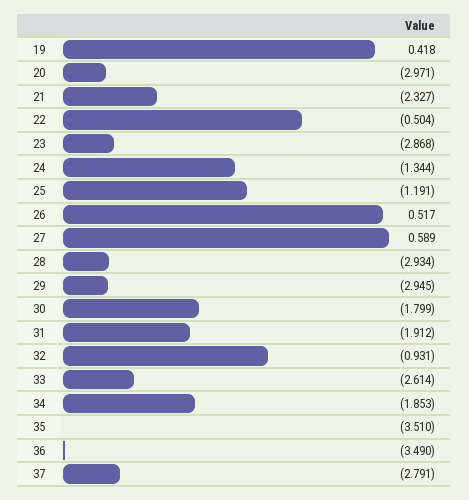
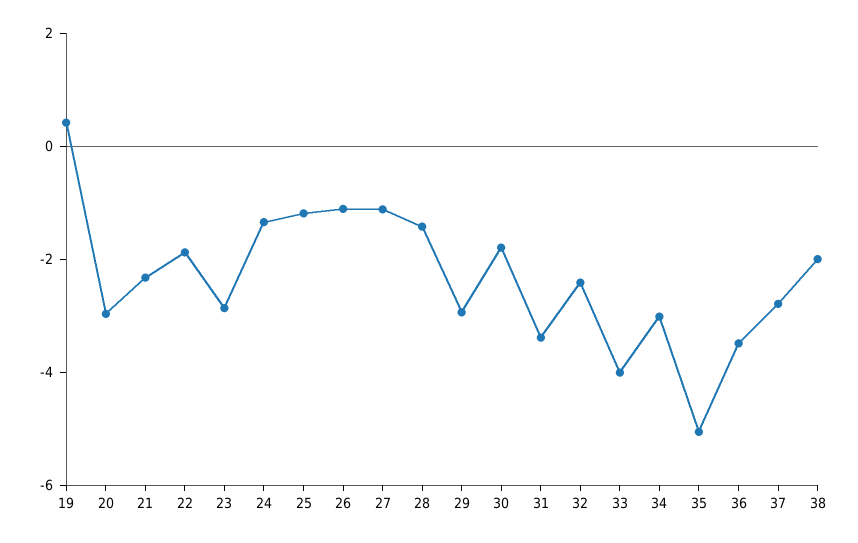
  {
    "19": 0.418,
    "20": -2.971,
    "21": -2.327,
-   "22": -0.504,
+   "22": -2,
    "23": -2.868,
    "24": -1.344,
    "25": -1.191,
-   "26": 0.517,
+   "26": -1,
-   "27": 0.589,
+   "27": -1,
-   "28": -2.934,
+   "28": -1.5,
    "29": -2.945,
    "30": -1.799,
-   "31": -1.912,
+   "31": -3.5,
-   "32": -0.931,
+   "32": -2.5,
-   "33": -2.614,
+   "33": -4,
-   "34": -1.853,
+   "34": -3,
-   "35": -3.51,
+   "35": -5,
    "36": -3.49,
-   "37": -2.791
+   "37": -2.791,
+   "38": -2
  }

